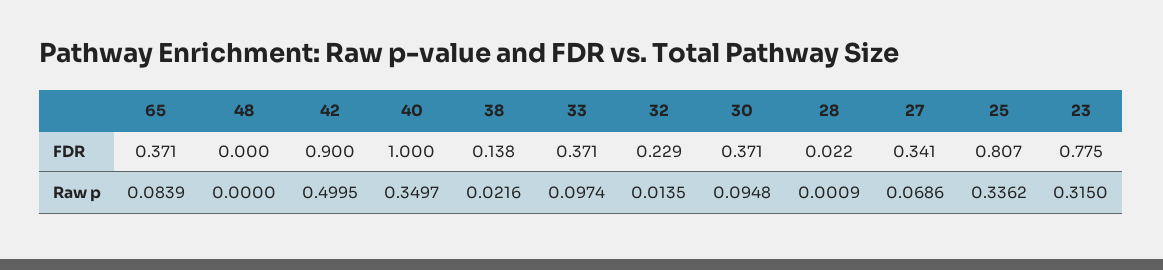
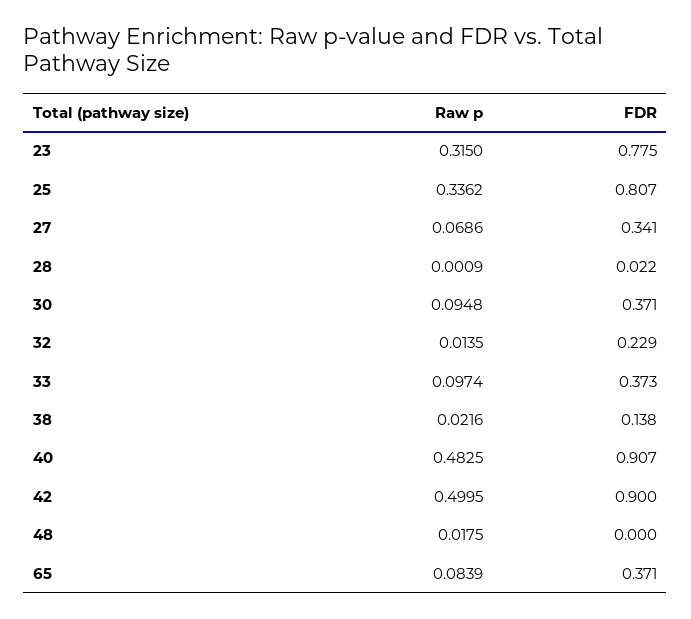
  {
    "65": {
      "FDR": 0.371,
      "Raw p": 0.0839
    },
    "48": {
      "FDR": 0,
-     "Raw p": 0
+     "Raw p": 0.0175
    },
    "42": {
      "FDR": 0.9,
      "Raw p": 0.4995
    },
    "40": {
-     "FDR": 1,
+     "FDR": 0.907,
-     "Raw p": 0.3497
+     "Raw p": 0.4825
    },
    "38": {
      "FDR": 0.138,
      "Raw p": 0.0216
    },
    "33": {
-     "FDR": 0.371,
+     "FDR": 0.373,
      "Raw p": 0.0974
    },
    "32": {
      "FDR": 0.229,
      "Raw p": 0.0135
    },
    "30": {
      "FDR": 0.371,
      "Raw p": 0.0948
    },
    "28": {
      "FDR": 0.022,
      "Raw p": 0.0009
    },
    "27": {
      "FDR": 0.341,
      "Raw p": 0.0686
    },
    "25": {
      "FDR": 0.807,
      "Raw p": 0.3362
    },
    "23": {
      "FDR": 0.775,
      "Raw p": 0.315
    }
  }

